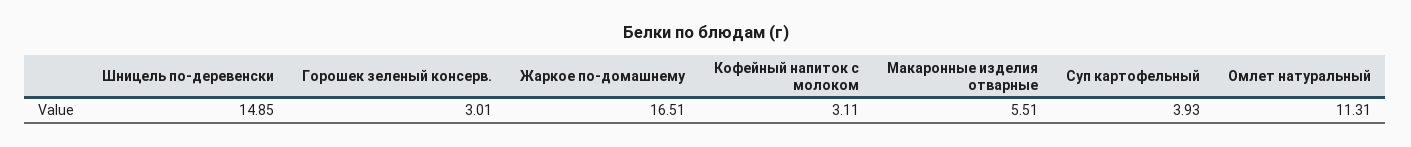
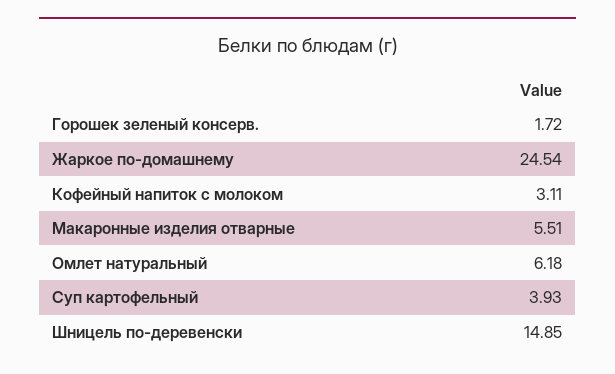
  {
    "Шницель по-деревенски": 14.85,
-   "Горошек зеленый консерв.": 3.01,
+   "Горошек зеленый консерв.": 1.72,
-   "Жаркое по-домашнему": 16.51,
+   "Жаркое по-домашнему": 24.54,
    "Кофейный напиток с молоком": 3.11,
    "Макаронные изделия отварные": 5.51,
    "Суп картофельный": 3.93,
-   "Омлет натуральный": 11.31
+   "Омлет натуральный": 6.18
  }

